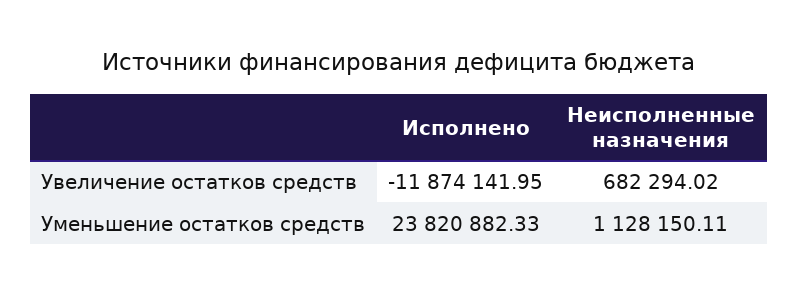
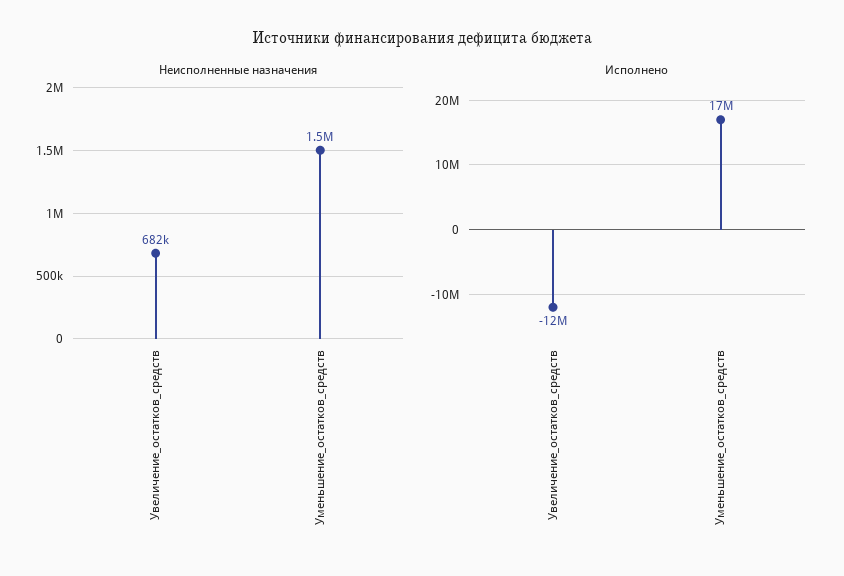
  {
    "Исполнено": {
      "Увеличение остатков средств": -11874141.95,
-     "Уменьшение остатков средств": 23820882.33
+     "Уменьшение остатков средств": 17000000
    },
    "Неисполненные назначения": {
      "Увеличение остатков средств": 682294.02,
-     "Уменьшение остатков средств": 1128150.11
+     "Уменьшение остатков средств": 1500000
    }
  }

